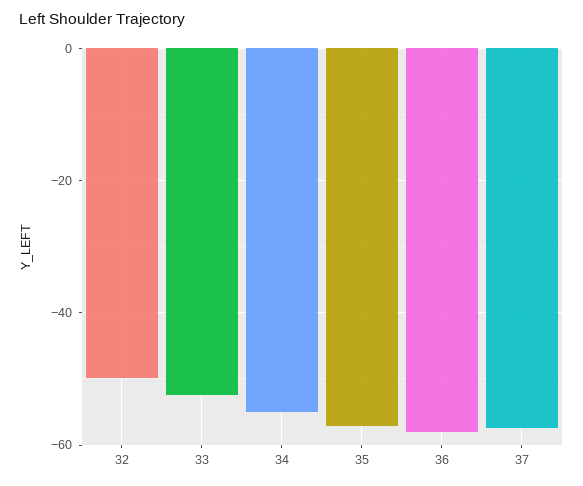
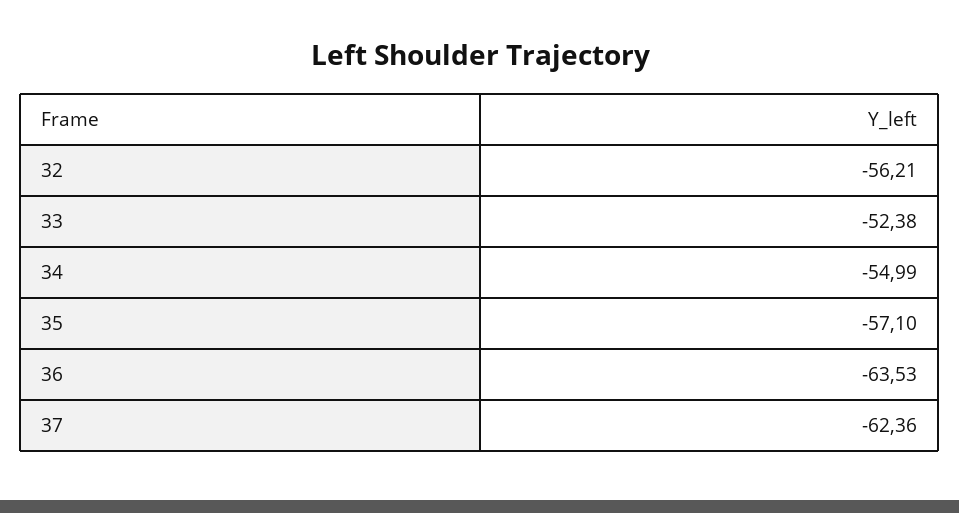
  {
-   "32": -50,
+   "32": -56.21,
    "33": -52.38,
    "34": -54.99,
    "35": -57.1,
-   "36": -58,
+   "36": -63.53,
-   "37": -58
+   "37": -62.36
  }

